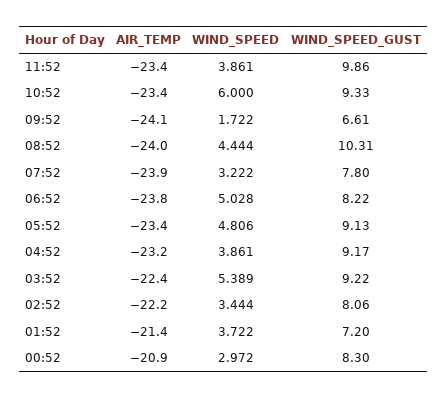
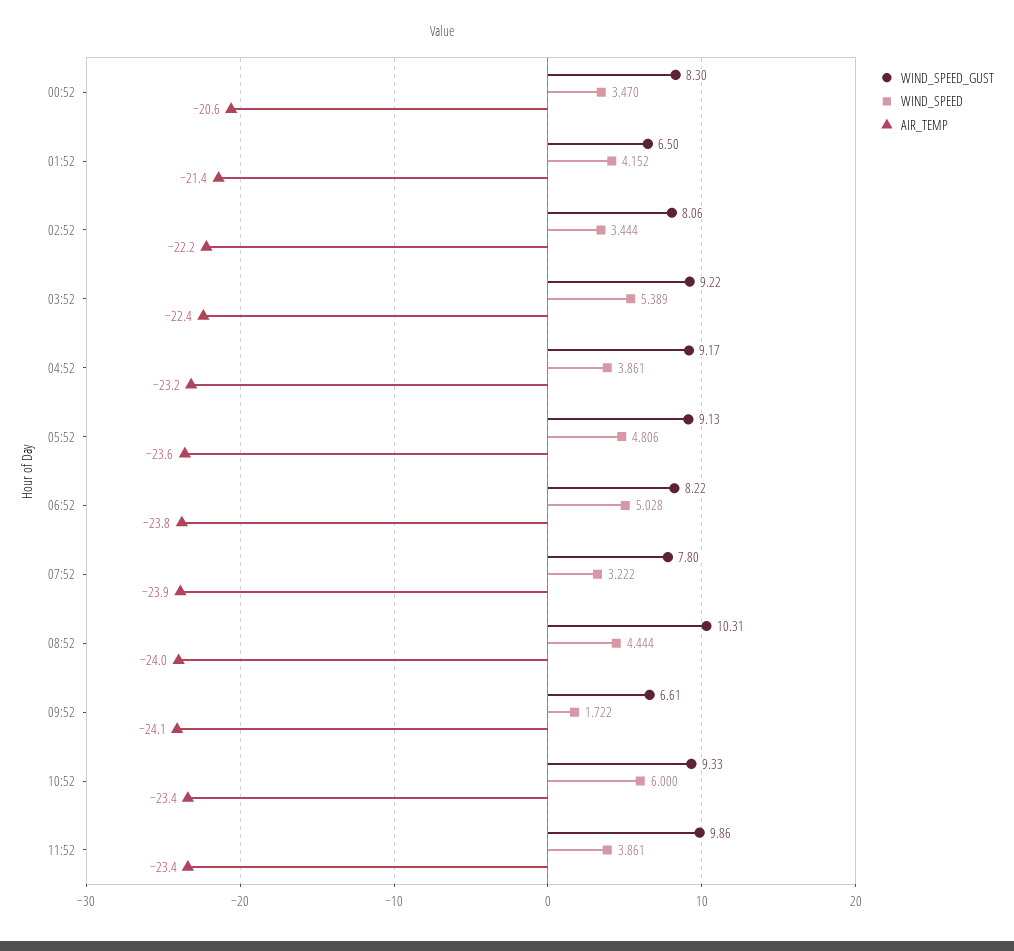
  {
    "AIR_TEMP": {
      "11:52": -23.4,
      "10:52": -23.4,
      "09:52": -24.1,
      "08:52": -24,
      "07:52": -23.9,
      "06:52": -23.8,
-     "05:52": -23.4,
+     "05:52": -23.6,
      "04:52": -23.2,
      "03:52": -22.4,
      "02:52": -22.2,
      "01:52": -21.4,
-     "00:52": -20.9
+     "00:52": -20.6
    },
    "WIND_SPEED": {
      "11:52": 3.861,
      "10:52": 6,
      "09:52": 1.722,
      "08:52": 4.444,
      "07:52": 3.222,
      "06:52": 5.028,
      "05:52": 4.806,
      "04:52": 3.861,
      "03:52": 5.389,
      "02:52": 3.444,
-     "01:52": 3.722,
+     "01:52": 4.152,
-     "00:52": 2.972
+     "00:52": 3.47
    },
    "WIND_SPEED_GUST": {
      "11:52": 9.86,
      "10:52": 9.33,
      "09:52": 6.61,
      "08:52": 10.31,
      "07:52": 7.8,
      "06:52": 8.22,
      "05:52": 9.13,
      "04:52": 9.17,
      "03:52": 9.22,
      "02:52": 8.06,
-     "01:52": 7.2,
+     "01:52": 6.5,
      "00:52": 8.3
    }
  }

